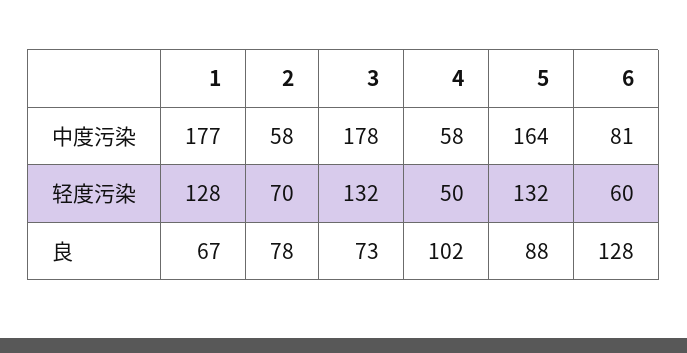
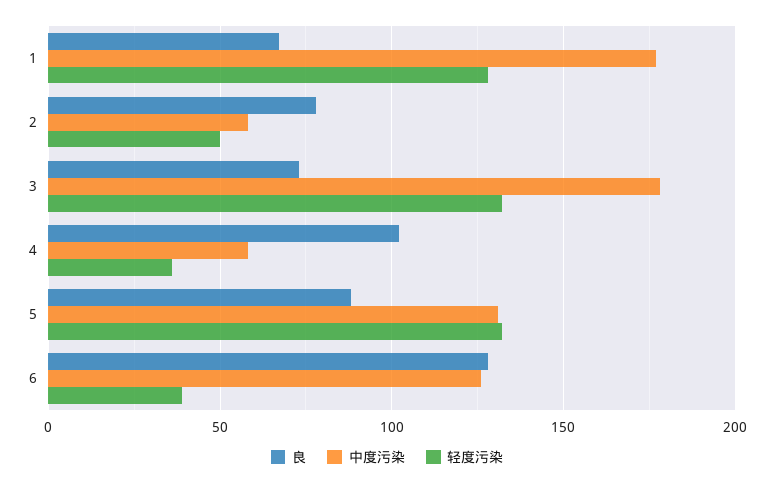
  {
    "中度污染": {
      "1": 177,
      "2": 58,
      "3": 178,
      "4": 58,
-     "5": 164,
+     "5": 130,
-     "6": 81
+     "6": 125
    },
    "轻度污染": {
      "1": 128,
-     "2": 70,
+     "2": 50,
      "3": 132,
-     "4": 50,
+     "4": 35,
      "5": 132,
-     "6": 60
+     "6": 40
    },
    "良": {
      "1": 67,
      "2": 78,
      "3": 73,
      "4": 102,
      "5": 88,
      "6": 128
    }
  }

